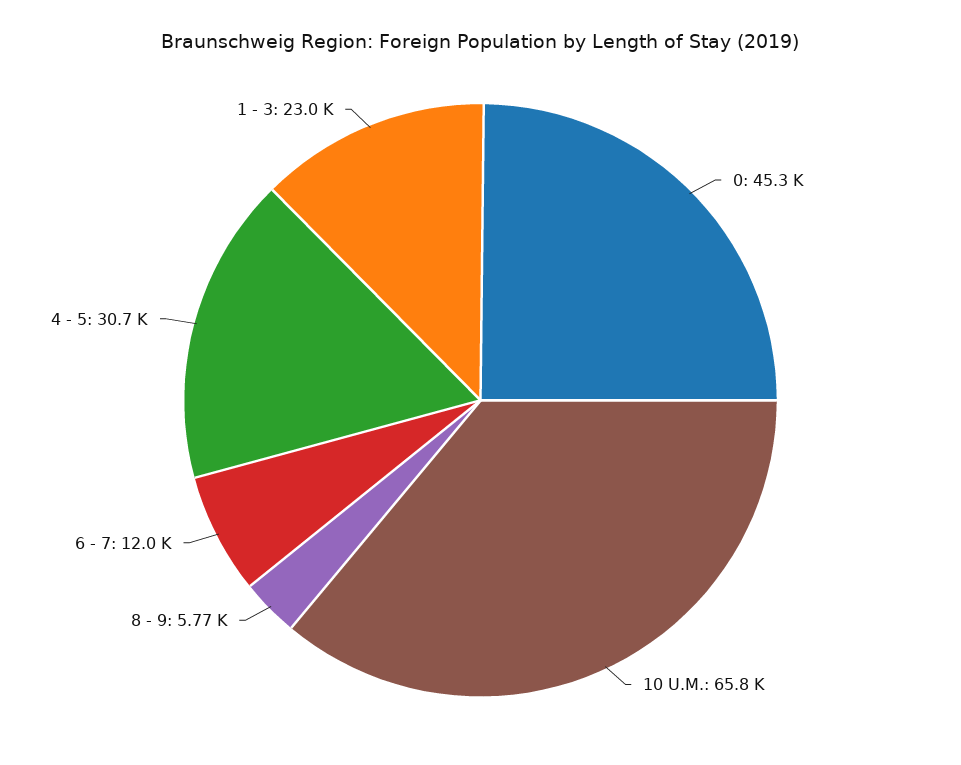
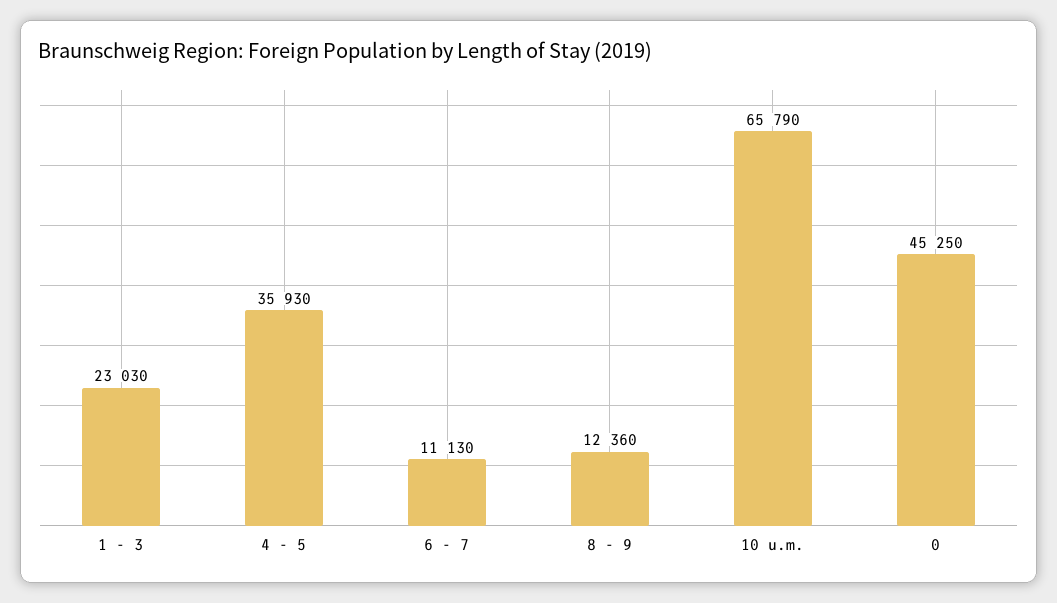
  {
    "0": 45250,
    "10 U.M.": 65790,
-   "8 - 9": 5770,
+   "8 - 9": 12360,
-   "6 - 7": 12000,
+   "6 - 7": 11130,
-   "4 - 5": 30700,
+   "4 - 5": 35930,
    "1 - 3": 23030
  }

